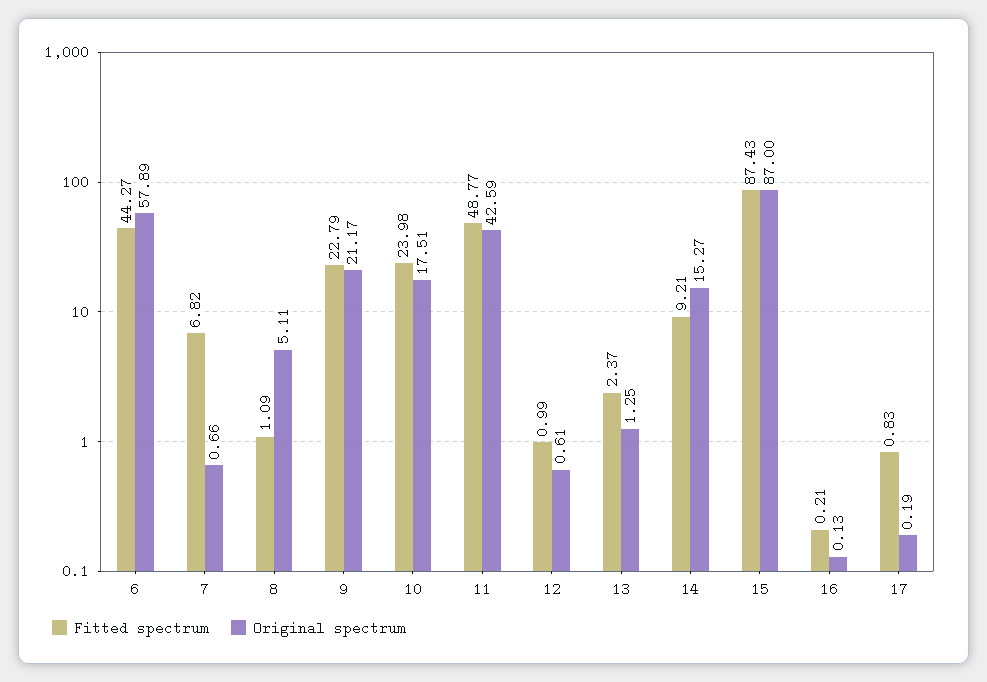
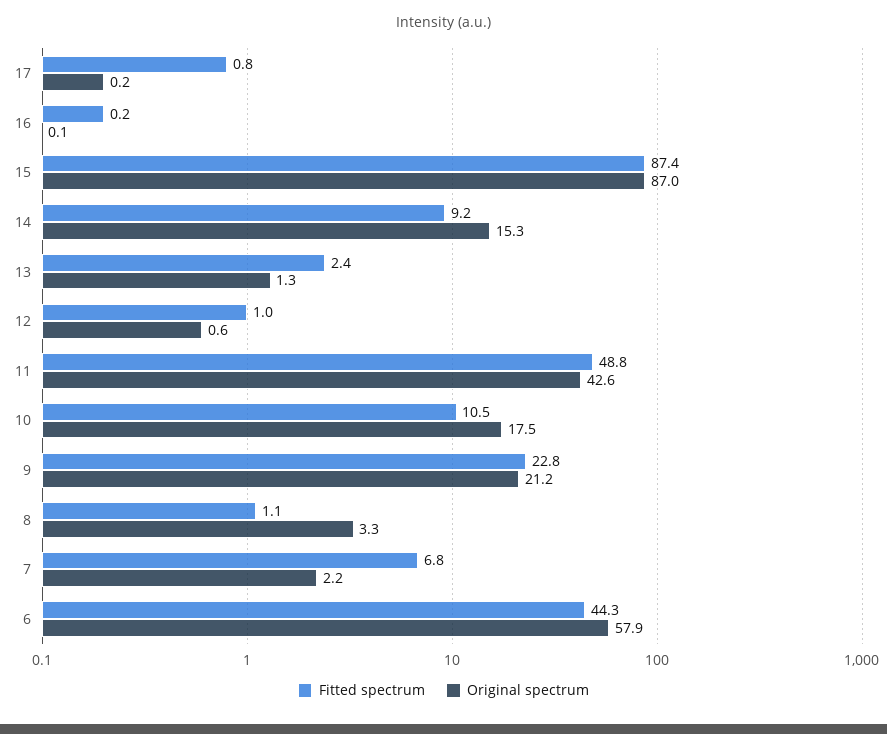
  {
    "Fitted spectrum": {
      "6": 44.27,
      "7": 6.82,
      "8": 1.09,
      "9": 22.79,
-     "10": 23.98,
+     "10": 10.5,
      "11": 48.77,
      "12": 0.99,
      "13": 2.37,
      "14": 9.21,
      "15": 87.43,
      "16": 0.21,
      "17": 0.83
    },
    "Original spectrum": {
      "6": 57.89,
-     "7": 0.66,
+     "7": 2.2,
-     "8": 5.11,
+     "8": 3.3,
      "9": 21.17,
      "10": 17.51,
      "11": 42.59,
      "12": 0.61,
      "13": 1.25,
      "14": 15.27,
      "15": 87,
      "16": 0.13,
      "17": 0.19
    }
  }

